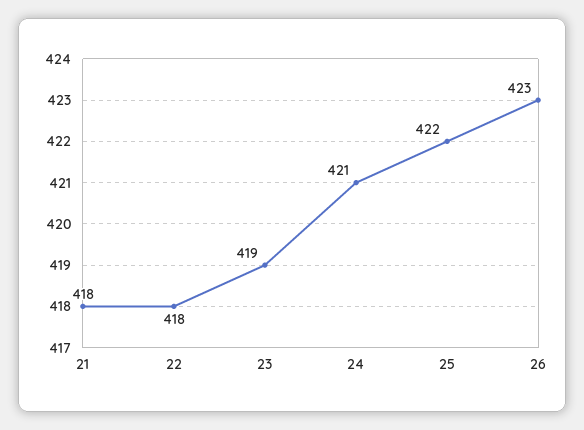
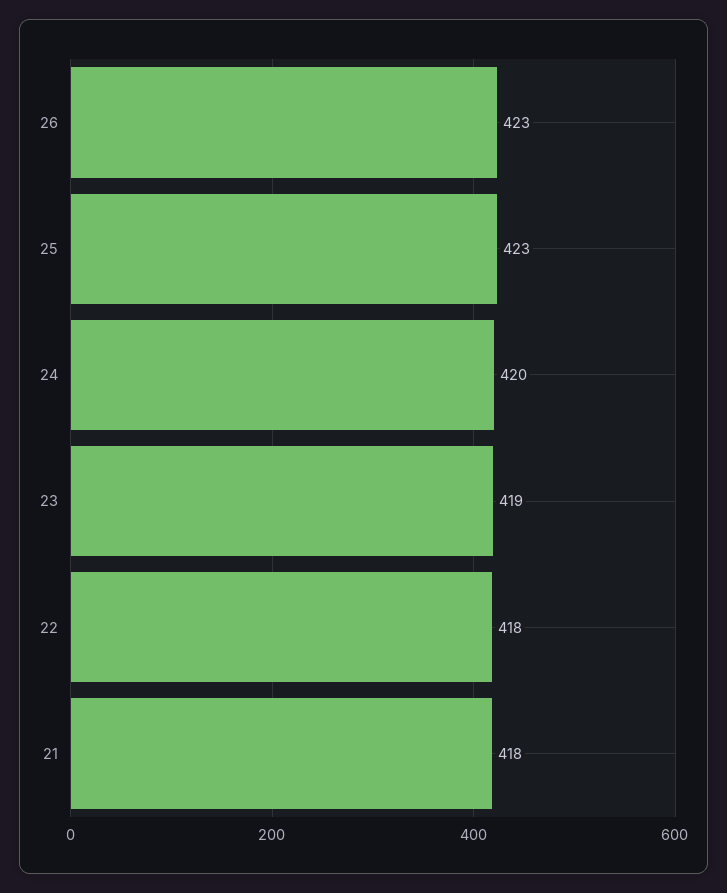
  {
    "21": 418,
    "22": 418,
    "23": 419,
-   "24": 421,
+   "24": 420,
-   "25": 422,
+   "25": 423,
    "26": 423
  }

